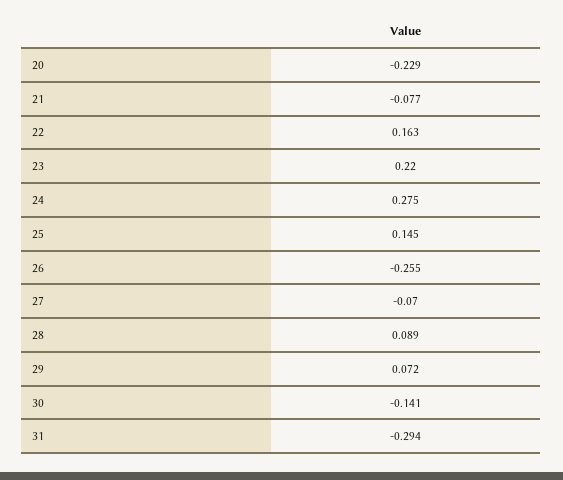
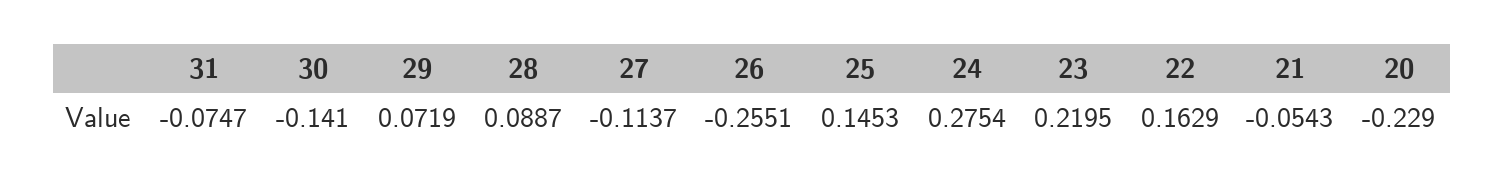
  {
    "20": -0.229,
-   "21": -0.077,
+   "21": -0.0543,
    "22": 0.1629,
    "23": 0.2195,
    "24": 0.2754,
    "25": 0.1453,
    "26": -0.2551,
-   "27": -0.07,
+   "27": -0.1137,
    "28": 0.0887,
    "29": 0.0719,
    "30": -0.141,
-   "31": -0.294
+   "31": -0.0747
  }

